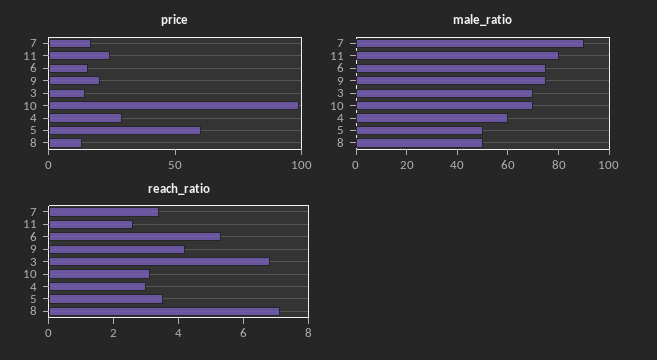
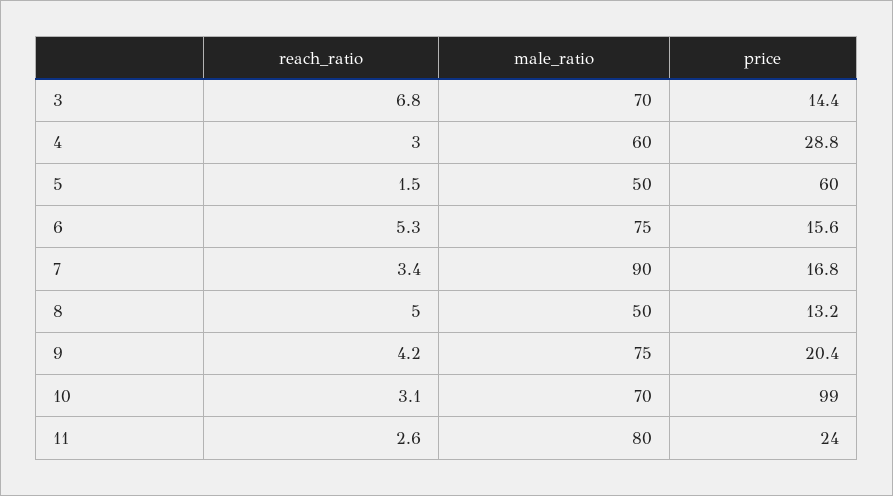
  {
    "price": {
      "7": 16.8,
      "11": 24,
      "6": 15.6,
      "9": 20.4,
      "3": 14.4,
      "10": 99,
      "4": 28.8,
      "5": 60,
      "8": 13.2
    },
    "male_ratio": {
      "7": 90,
      "11": 80,
      "6": 75,
      "9": 75,
      "3": 70,
      "10": 70,
      "4": 60,
      "5": 50,
      "8": 50
    },
    "reach_ratio": {
      "7": 3.4,
      "11": 2.6,
      "6": 5.3,
      "9": 4.2,
      "3": 6.8,
      "10": 3.1,
      "4": 3,
-     "5": 3.5,
+     "5": 1.5,
-     "8": 7
+     "8": 5
    }
  }

